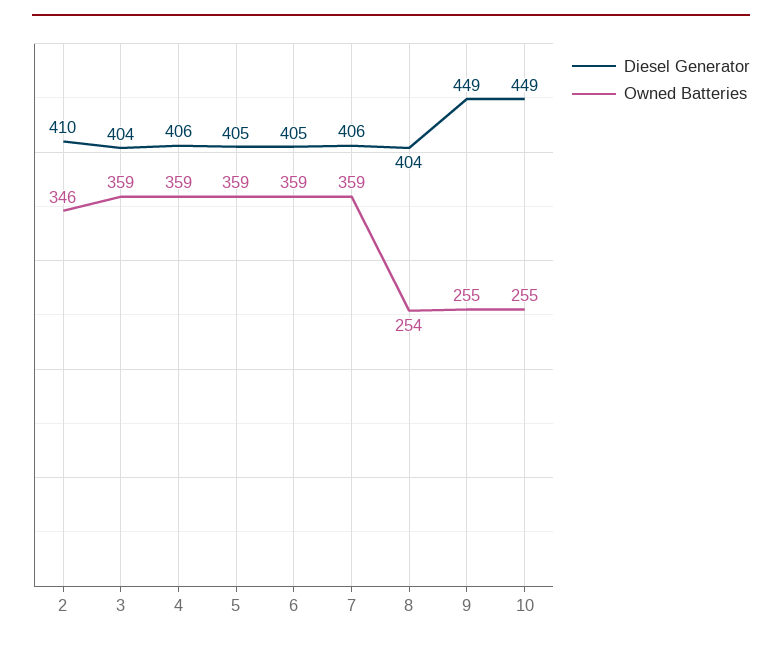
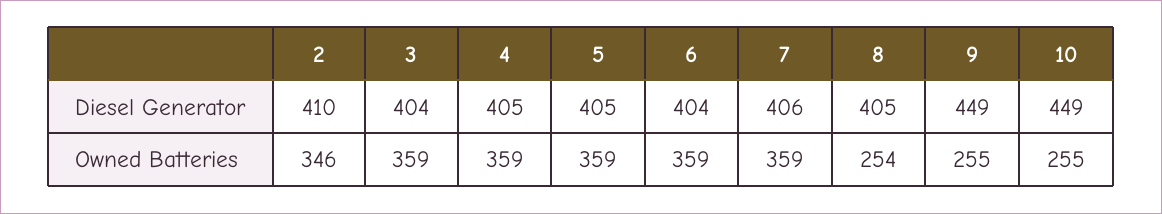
  {
    "Diesel Generator": {
      "2": 410,
      "3": 404,
-     "4": 406,
+     "4": 405,
      "5": 405,
-     "6": 405,
+     "6": 404,
      "7": 406,
-     "8": 404,
+     "8": 405,
      "9": 449,
      "10": 449
    },
    "Owned Batteries": {
      "2": 346,
      "3": 359,
      "4": 359,
      "5": 359,
      "6": 359,
      "7": 359,
      "8": 254,
      "9": 255,
      "10": 255
    }
  }

